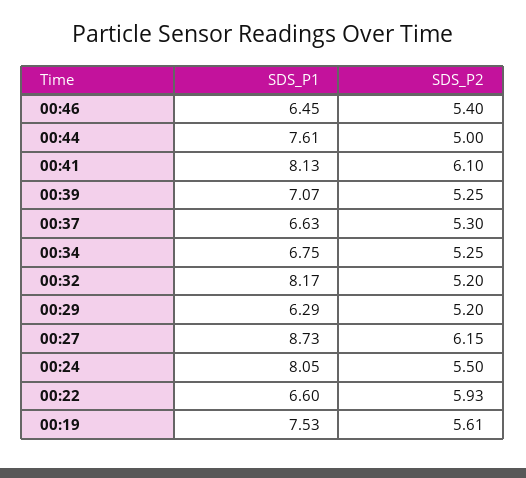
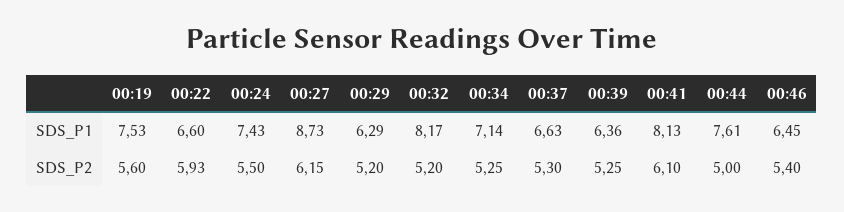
  {
    "SDS_P1": {
      "00:46": 6.45,
      "00:44": 7.61,
      "00:41": 8.13,
-     "00:39": 7.07,
+     "00:39": 6.36,
      "00:37": 6.63,
-     "00:34": 6.75,
+     "00:34": 7.14,
      "00:32": 8.17,
      "00:29": 6.29,
      "00:27": 8.73,
-     "00:24": 8.05,
+     "00:24": 7.43,
      "00:22": 6.6,
      "00:19": 7.53
    },
    "SDS_P2": {
      "00:46": 5.4,
      "00:44": 5,
      "00:41": 6.1,
      "00:39": 5.25,
      "00:37": 5.3,
      "00:34": 5.25,
      "00:32": 5.2,
      "00:29": 5.2,
      "00:27": 6.15,
      "00:24": 5.5,
      "00:22": 5.93,
-     "00:19": 5.61
+     "00:19": 5.6
    }
  }

